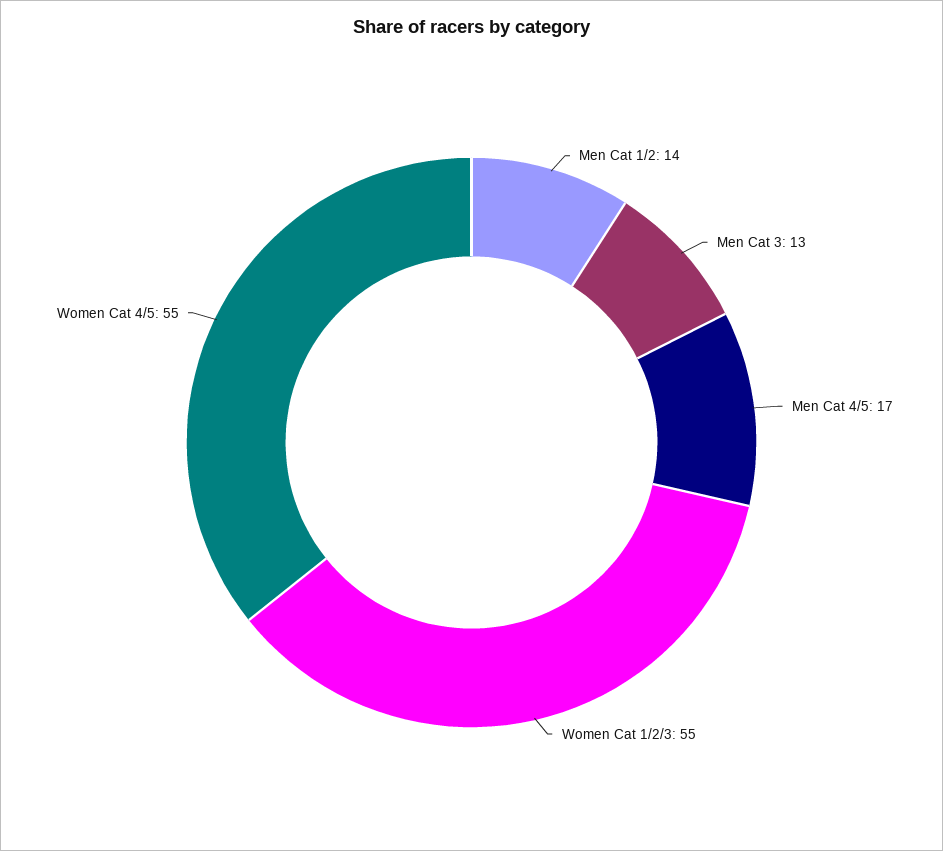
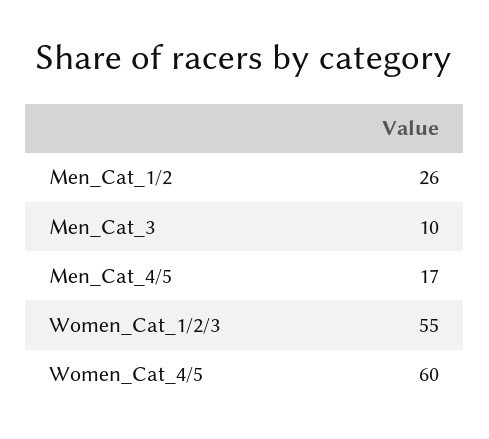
  {
-   "Men Cat 1/2": 14,
+   "Men Cat 1/2": 26,
-   "Men Cat 3": 13,
+   "Men Cat 3": 10,
    "Men Cat 4/5": 17,
    "Women Cat 1/2/3": 55,
-   "Women Cat 4/5": 55
+   "Women Cat 4/5": 60
  }

